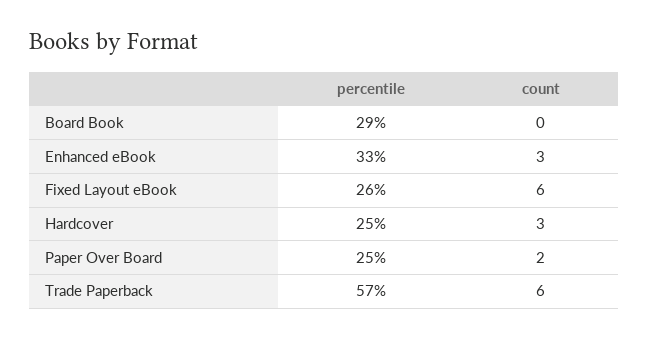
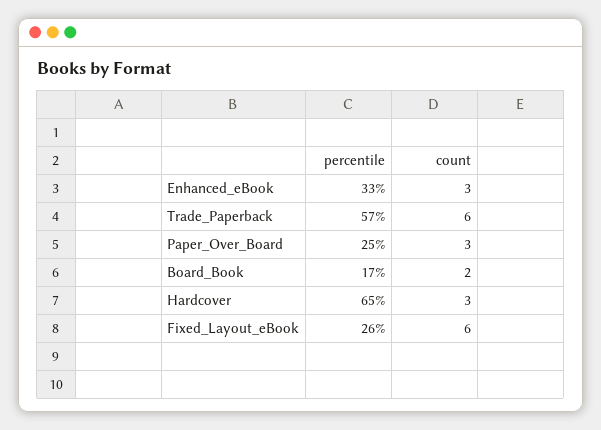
  {
    "percentile": {
-     "Board Book": 29,
+     "Board Book": 17,
      "Enhanced eBook": 33,
      "Fixed Layout eBook": 26,
-     "Hardcover": 25,
+     "Hardcover": 65,
      "Paper Over Board": 25,
      "Trade Paperback": 57
    },
    "count": {
-     "Board Book": 0,
+     "Board Book": 2,
      "Enhanced eBook": 3,
      "Fixed Layout eBook": 6,
      "Hardcover": 3,
-     "Paper Over Board": 2,
+     "Paper Over Board": 3,
      "Trade Paperback": 6
    }
  }

